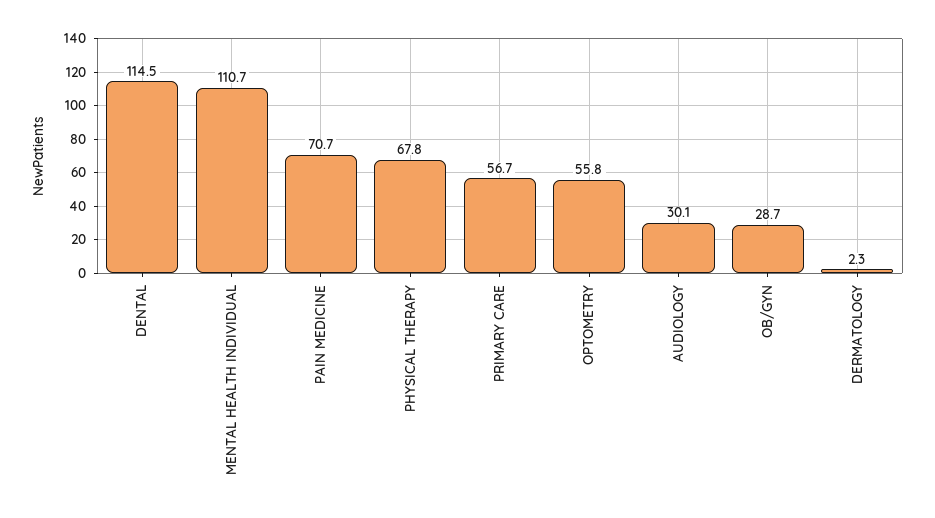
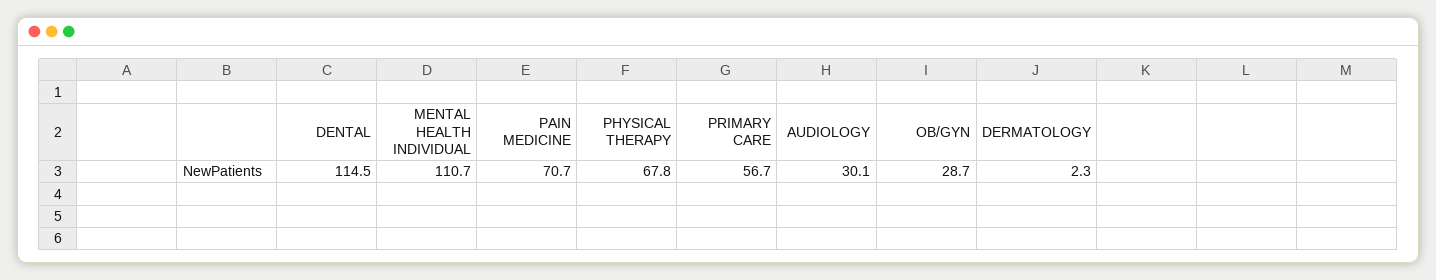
  {
    "DENTAL": 114.5,
    "MENTAL HEALTH INDIVIDUAL": 110.7,
    "PAIN MEDICINE": 70.7,
    "PHYSICAL THERAPY": 67.8,
    "PRIMARY CARE": 56.7,
-   "OPTOMETRY": 55.8,
    "AUDIOLOGY": 30.1,
    "OB/GYN": 28.7,
    "DERMATOLOGY": 2.3
  }

